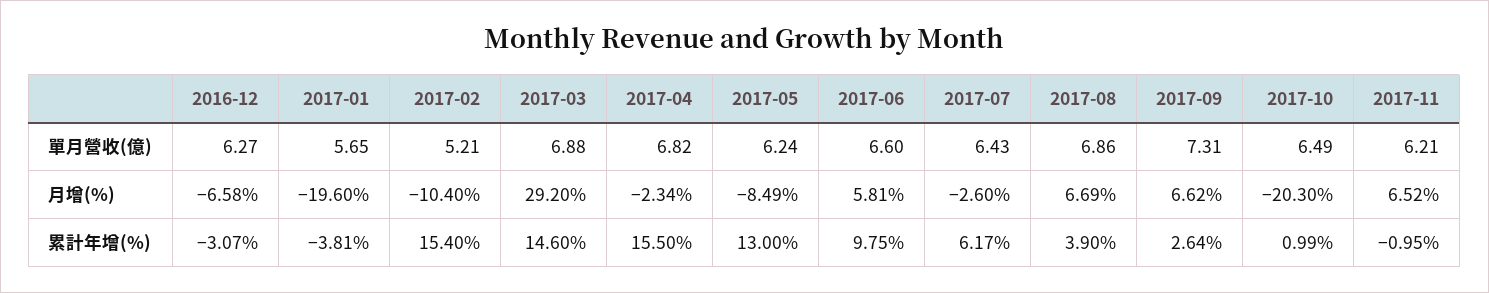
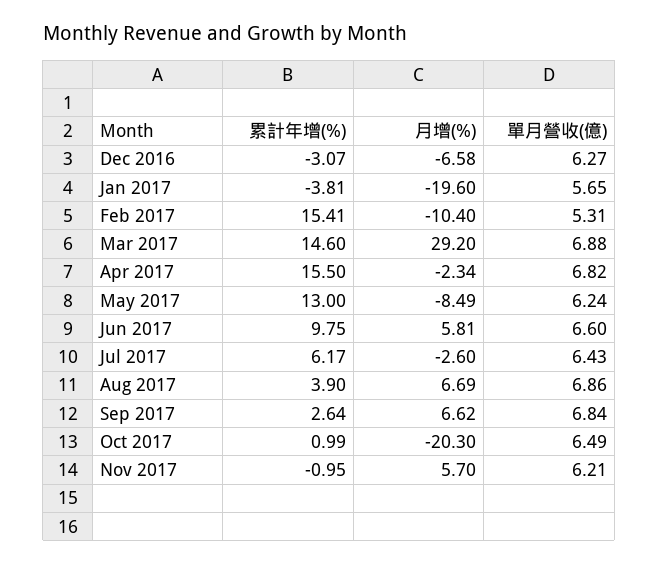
  {
    "2016-12": {
      "單月營收(億)": 6.27,
      "月增(%)": -6.58,
      "累計年增(%)": -3.07
    },
    "2017-01": {
      "單月營收(億)": 5.65,
      "月增(%)": -19.6,
      "累計年增(%)": -3.81
    },
    "2017-02": {
-     "單月營收(億)": 5.21,
+     "單月營收(億)": 5.31,
      "月增(%)": -10.4,
-     "累計年增(%)": 15.4
+     "累計年增(%)": 15.41
    },
    "2017-03": {
      "單月營收(億)": 6.88,
      "月增(%)": 29.2,
      "累計年增(%)": 14.6
    },
    "2017-04": {
      "單月營收(億)": 6.82,
      "月增(%)": -2.34,
      "累計年增(%)": 15.5
    },
    "2017-05": {
      "單月營收(億)": 6.24,
      "月增(%)": -8.49,
      "累計年增(%)": 13
    },
    "2017-06": {
      "單月營收(億)": 6.6,
      "月增(%)": 5.81,
      "累計年增(%)": 9.75
    },
    "2017-07": {
      "單月營收(億)": 6.43,
      "月增(%)": -2.6,
      "累計年增(%)": 6.17
    },
    "2017-08": {
      "單月營收(億)": 6.86,
      "月增(%)": 6.69,
      "累計年增(%)": 3.9
    },
    "2017-09": {
-     "單月營收(億)": 7.31,
+     "單月營收(億)": 6.84,
      "月增(%)": 6.62,
      "累計年增(%)": 2.64
    },
    "2017-10": {
      "單月營收(億)": 6.49,
      "月增(%)": -20.3,
      "累計年增(%)": 0.99
    },
    "2017-11": {
      "單月營收(億)": 6.21,
-     "月增(%)": 6.52,
+     "月增(%)": 5.7,
      "累計年增(%)": -0.95
    }
  }

